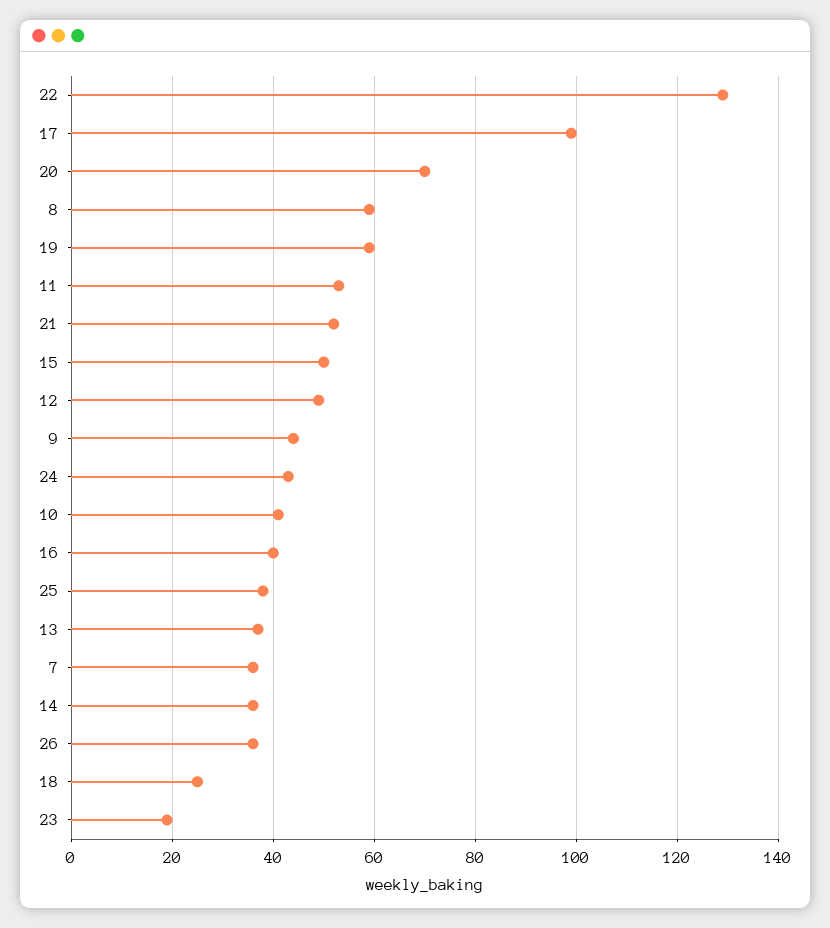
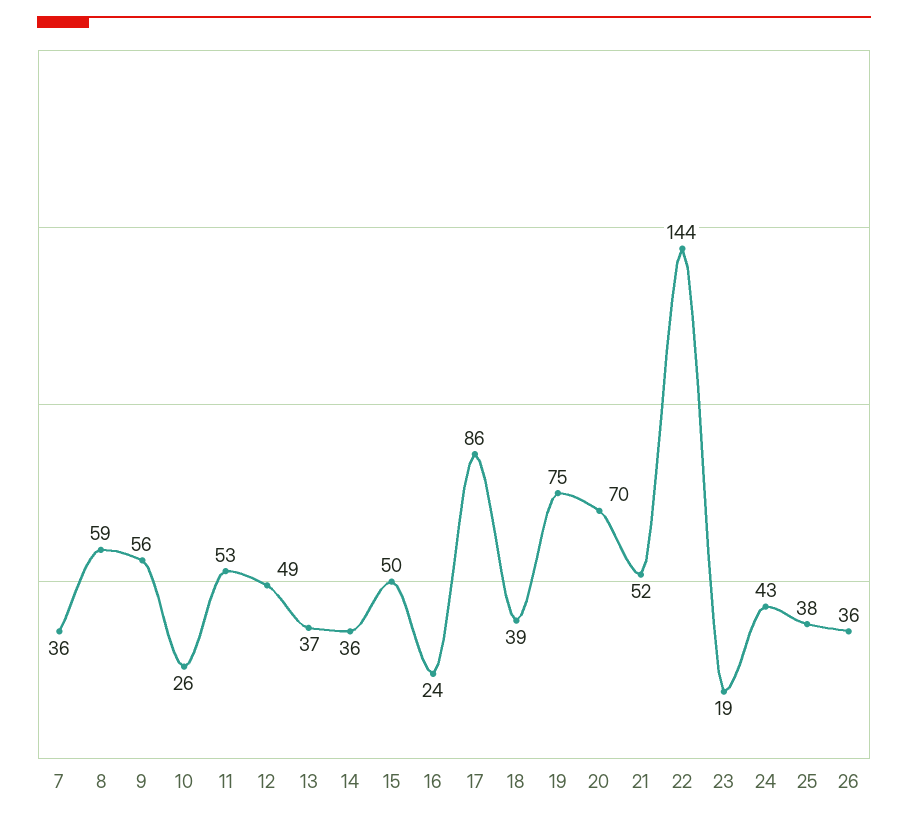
  {
-   "22": 130,
+   "22": 144,
-   "17": 100,
+   "17": 86,
    "20": 70,
    "8": 59,
-   "19": 60,
+   "19": 75,
    "11": 53,
    "21": 52,
    "15": 50,
    "12": 49,
-   "9": 45,
+   "9": 56,
    "24": 43,
-   "10": 40,
+   "10": 26,
-   "16": 40,
+   "16": 24,
    "25": 38,
    "13": 37,
    "7": 36,
    "14": 36,
    "26": 36,
-   "18": 25,
+   "18": 39,
    "23": 19
  }

